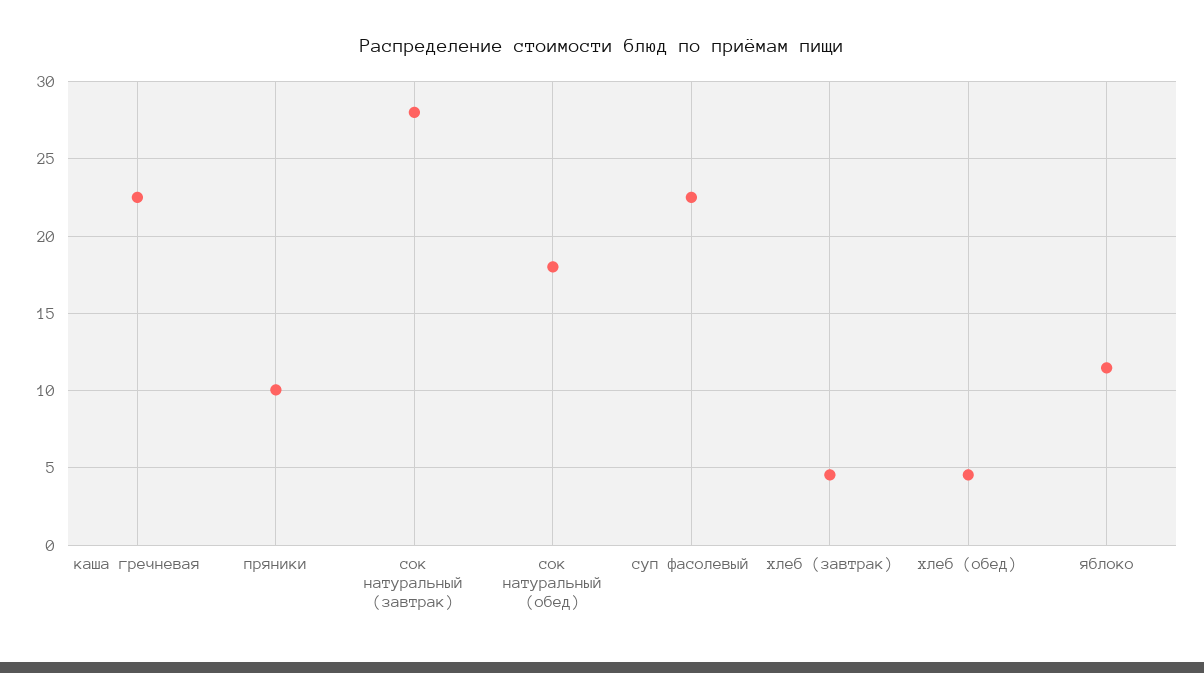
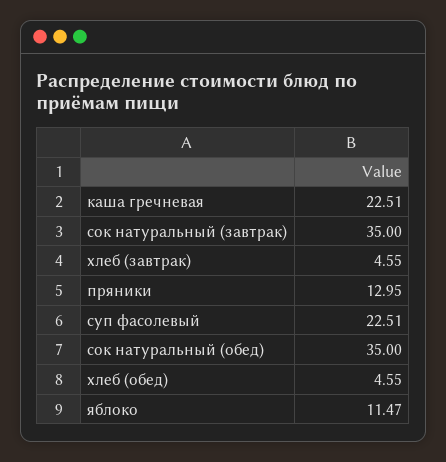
  {
    "каша гречневая": 22.51,
-   "пряники": 10,
+   "пряники": 12.95,
-   "сок натуральный (завтрак)": 28,
+   "сок натуральный (завтрак)": 35,
-   "сок натуральный (обед)": 18,
+   "сок натуральный (обед)": 35,
    "суп фасолевый": 22.51,
    "хлеб (завтрак)": 4.55,
    "хлеб (обед)": 4.55,
    "яблоко": 11.47
  }

